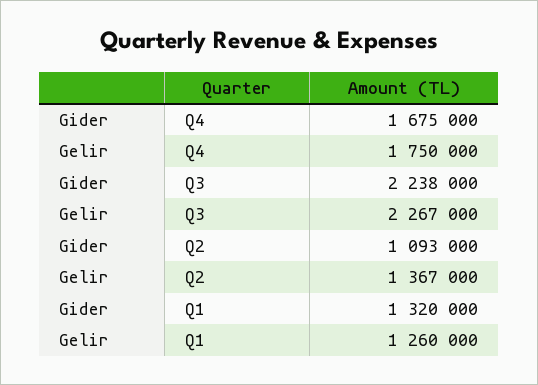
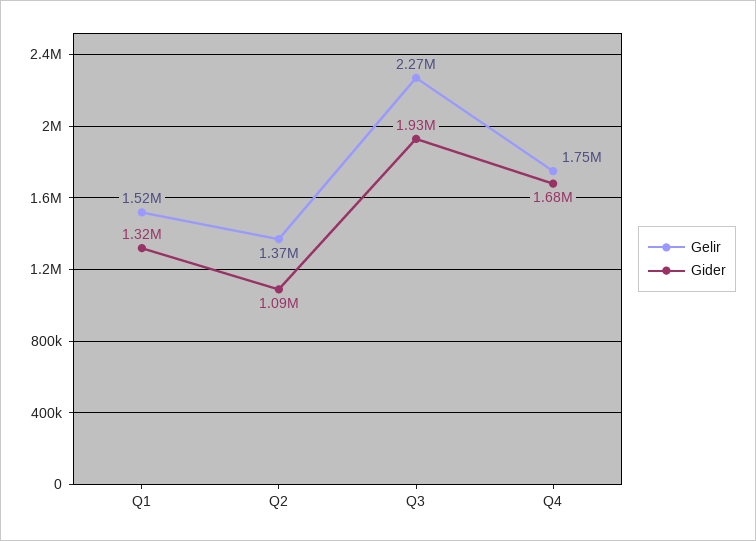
  {
    "Gider": {
      "Q4": 1675000,
-     "Q3": 2238000,
+     "Q3": 1930000,
      "Q2": 1093000,
      "Q1": 1320000
    },
    "Gelir": {
      "Q4": 1750000,
      "Q3": 2267000,
      "Q2": 1367000,
-     "Q1": 1260000
+     "Q1": 1520000
    }
  }

